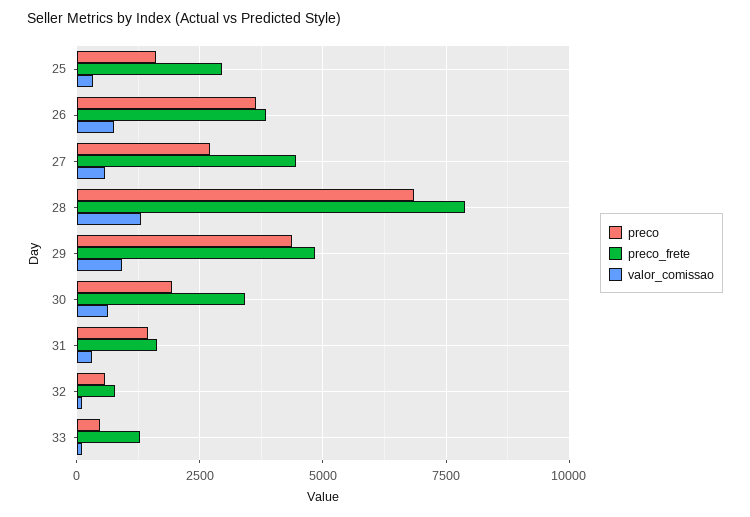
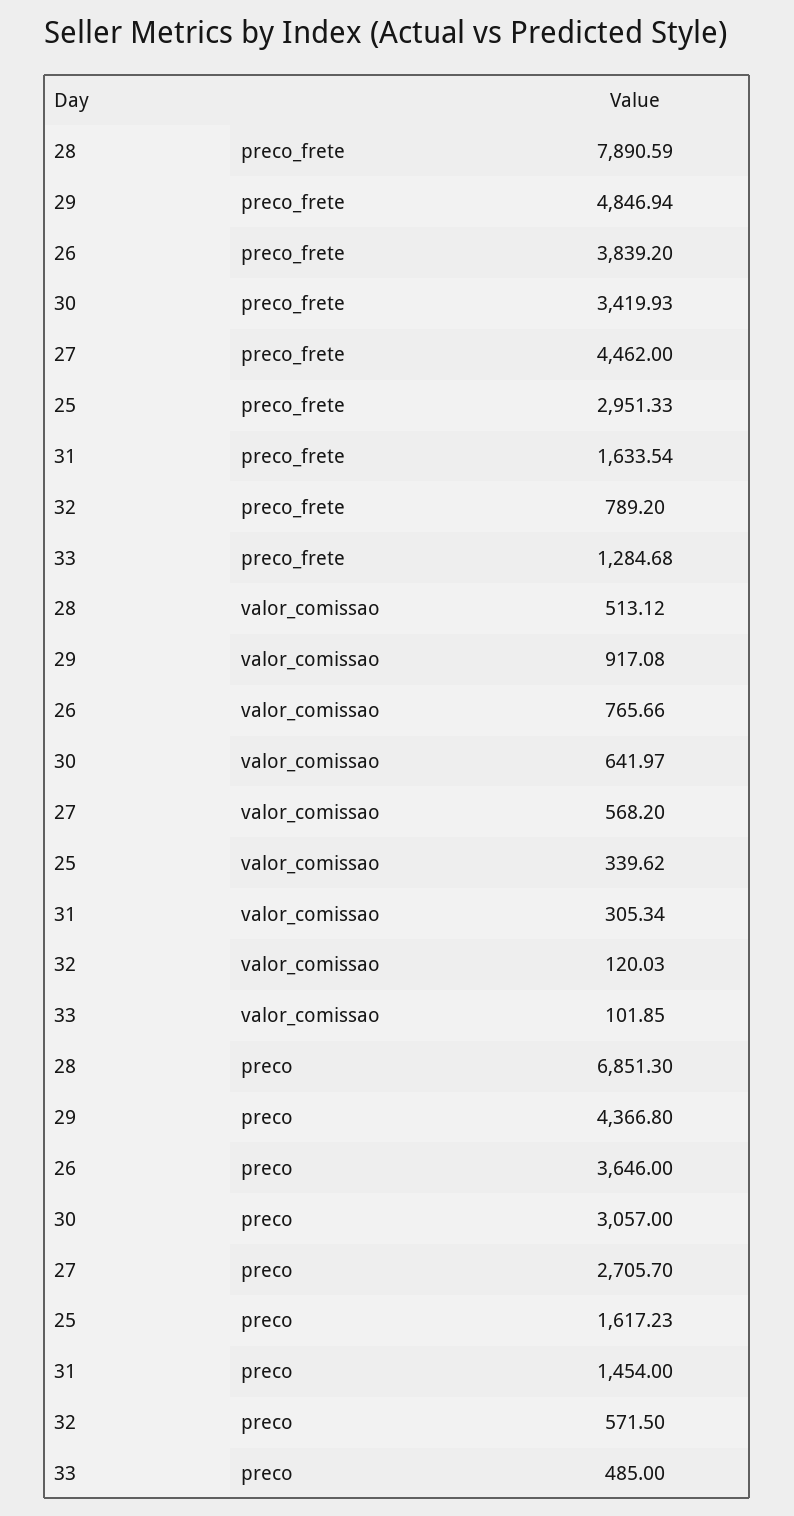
  {
    "preco": {
      "25": 1617.23,
      "26": 3646,
      "27": 2705.7,
      "28": 6851.3,
      "29": 4366.8,
-     "30": 2000,
+     "30": 3057,
      "31": 1454,
      "32": 571.5,
      "33": 485
    },
    "preco_frete": {
      "25": 2951.33,
      "26": 3839.2,
      "27": 4462,
      "28": 7890.59,
      "29": 4846.94,
      "30": 3419.93,
      "31": 1633.54,
      "32": 789.2,
      "33": 1284.68
    },
    "valor_comissao": {
      "25": 339.62,
      "26": 765.66,
      "27": 568.2,
-     "28": 1250,
+     "28": 513.12,
      "29": 917.08,
      "30": 641.97,
      "31": 305.34,
      "32": 120.03,
      "33": 101.85
    }
  }

